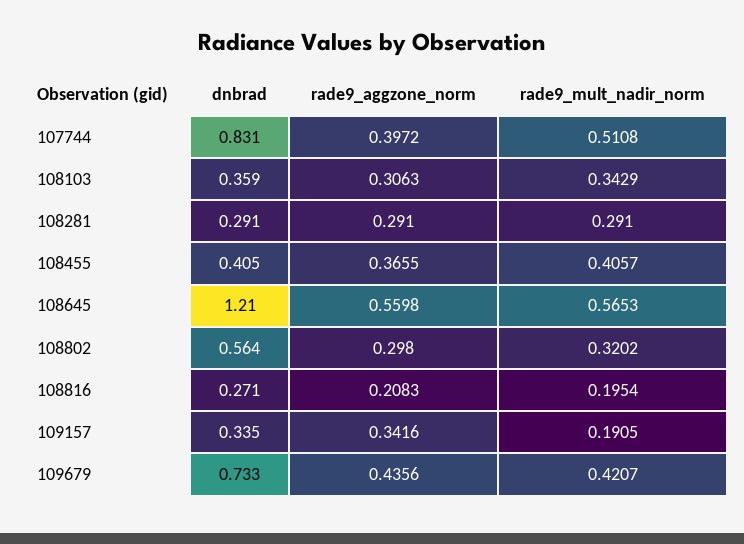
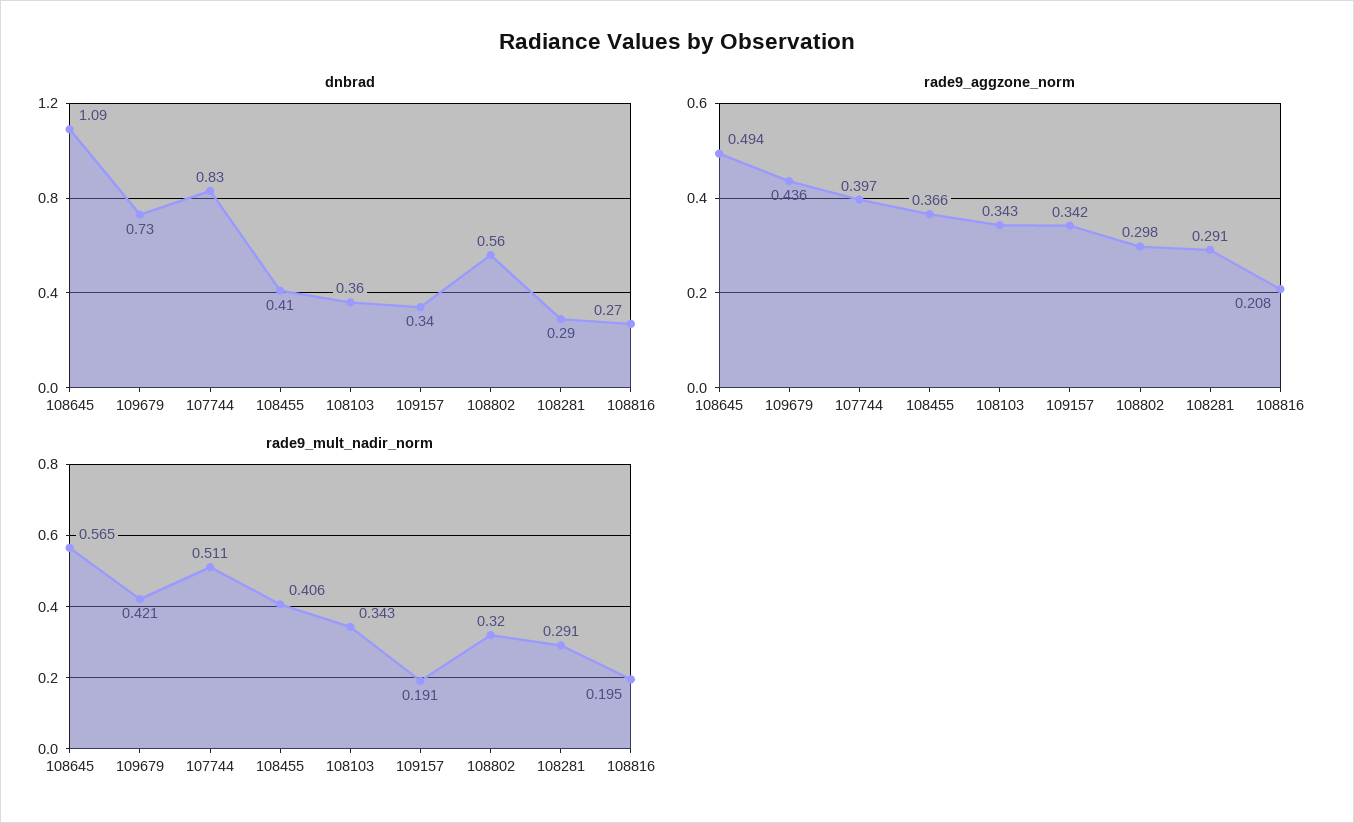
  {
    "dnbrad": {
      "107744": 0.831,
      "108103": 0.359,
      "108281": 0.291,
      "108455": 0.405,
-     "108645": 1.21,
+     "108645": 1.09,
      "108802": 0.564,
      "108816": 0.271,
      "109157": 0.335,
      "109679": 0.733
    },
    "rade9_aggzone_norm": {
      "107744": 0.3972,
-     "108103": 0.3063,
+     "108103": 0.343,
      "108281": 0.291,
      "108455": 0.3655,
-     "108645": 0.5598,
+     "108645": 0.494,
      "108802": 0.298,
      "108816": 0.2083,
      "109157": 0.3416,
      "109679": 0.4356
    },
    "rade9_mult_nadir_norm": {
      "107744": 0.5108,
      "108103": 0.3429,
      "108281": 0.291,
      "108455": 0.4057,
      "108645": 0.5653,
      "108802": 0.3202,
      "108816": 0.1954,
      "109157": 0.1905,
      "109679": 0.4207
    }
  }

